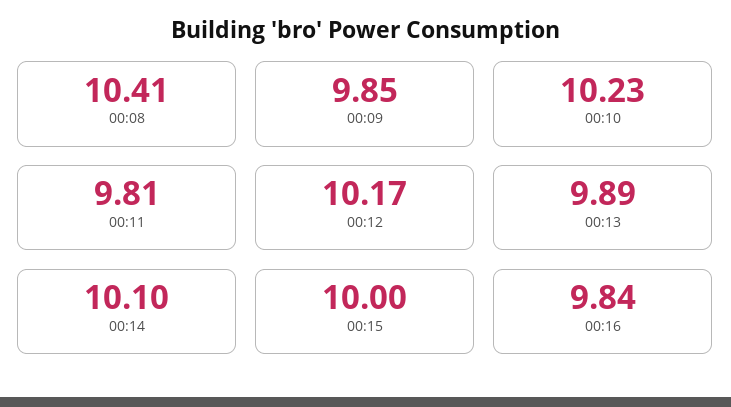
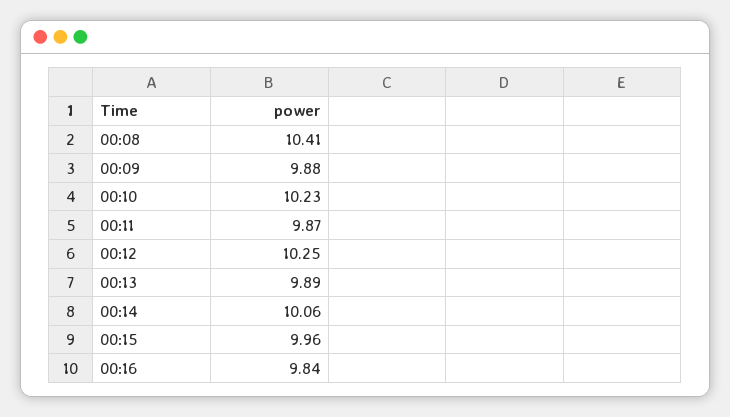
  {
    "00:08": 10.41,
-   "00:09": 9.85,
+   "00:09": 9.88,
    "00:10": 10.23,
-   "00:11": 9.81,
+   "00:11": 9.87,
-   "00:12": 10.17,
+   "00:12": 10.25,
    "00:13": 9.89,
-   "00:14": 10.1,
+   "00:14": 10.06,
-   "00:15": 10,
+   "00:15": 9.96,
    "00:16": 9.84
  }

